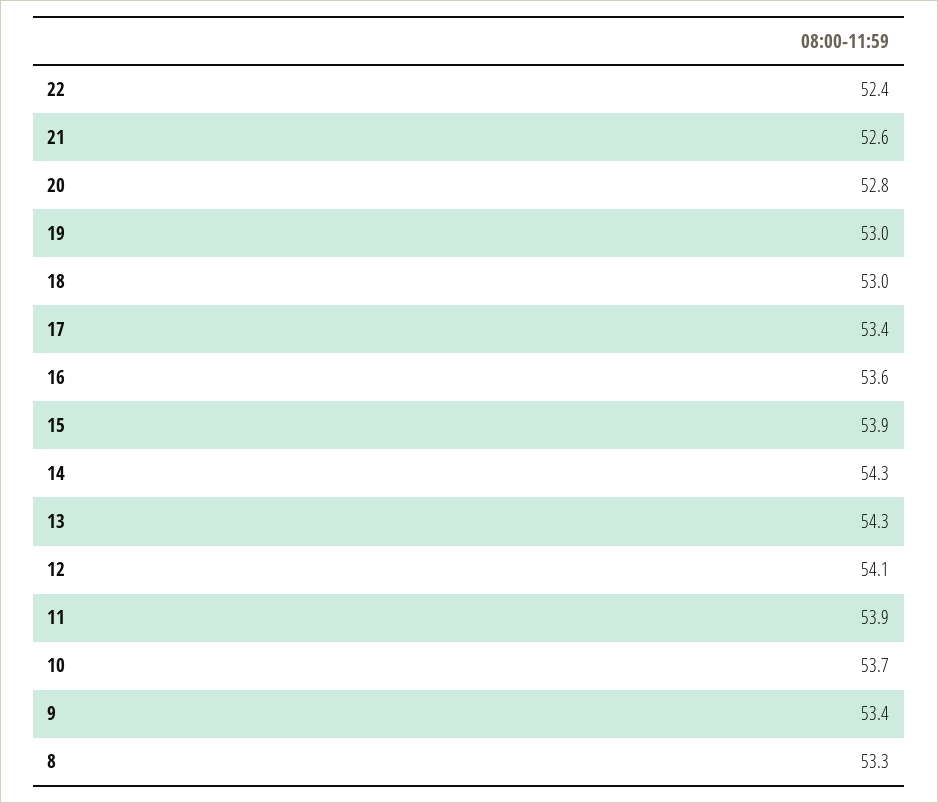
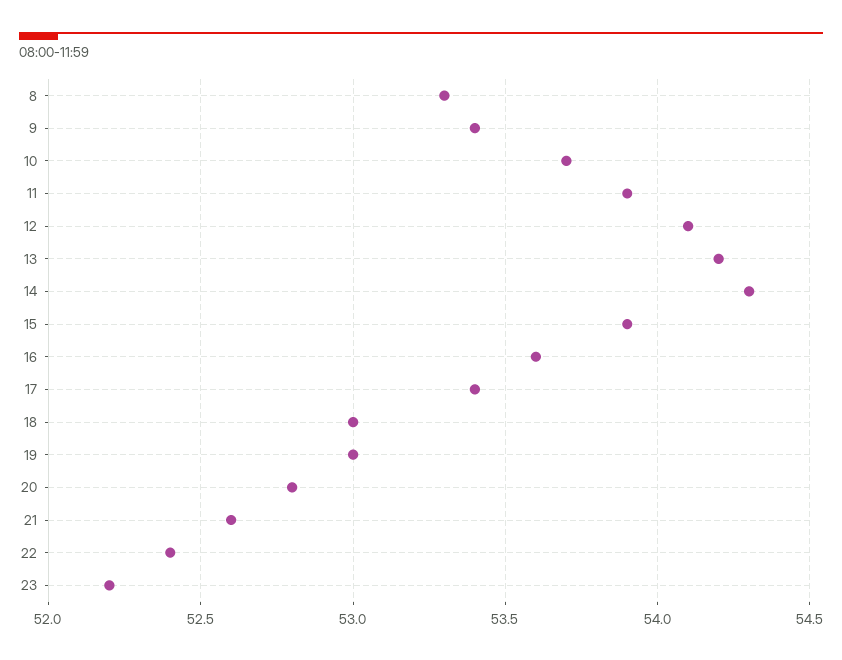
  {
    "22": 52.4,
    "21": 52.6,
    "20": 52.8,
    "19": 53,
    "18": 53,
    "17": 53.4,
    "16": 53.6,
    "15": 53.9,
    "14": 54.3,
-   "13": 54.3,
+   "13": 54.2,
    "12": 54.1,
    "11": 53.9,
    "10": 53.7,
    "9": 53.4,
-   "8": 53.3
+   "8": 53.3,
+   "23": 52.2
  }

